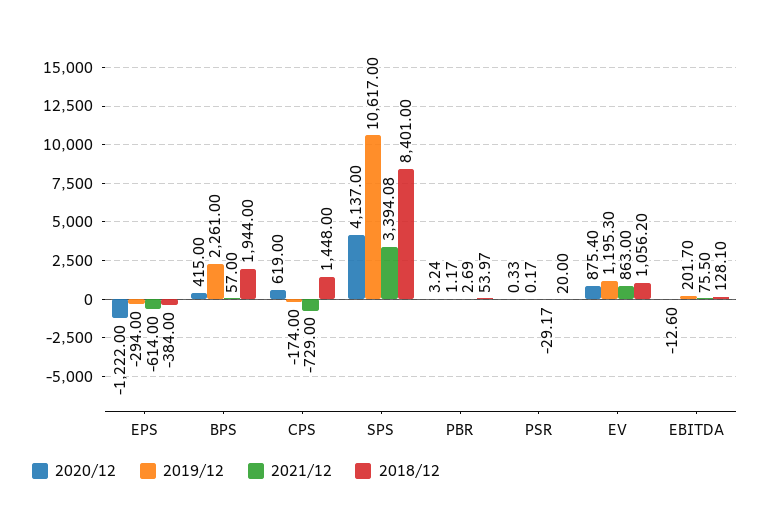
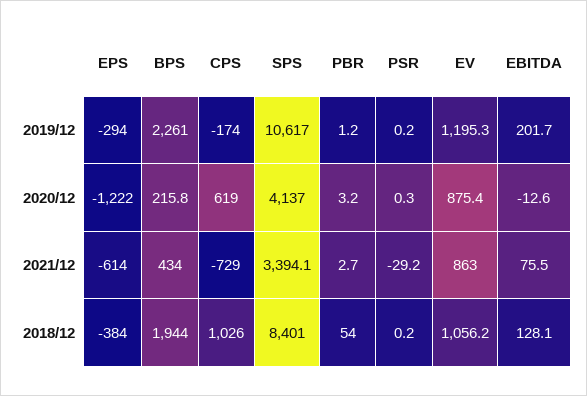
  {
    "2020/12": {
      "EPS": -1222,
-     "BPS": 415,
+     "BPS": 215.8,
      "CPS": 619,
      "SPS": 4137,
      "PBR": 3.24,
      "PSR": 0.33,
      "EV": 875.4,
      "EBITDA": -12.6
    },
    "2019/12": {
      "EPS": -294,
      "BPS": 2261,
      "CPS": -174,
      "SPS": 10617,
      "PBR": 1.17,
      "PSR": 0.17,
      "EV": 1195.3,
      "EBITDA": 201.7
    },
    "2021/12": {
      "EPS": -614,
-     "BPS": 57,
+     "BPS": 434,
      "CPS": -729,
      "SPS": 3394.08,
      "PBR": 2.69,
      "PSR": -29.17,
      "EV": 863,
      "EBITDA": 75.5
    },
    "2018/12": {
      "EPS": -384,
      "BPS": 1944,
-     "CPS": 1448,
+     "CPS": 1026,
      "SPS": 8401,
      "PBR": 53.97,
-     "PSR": 20,
+     "PSR": 0.2,
      "EV": 1056.2,
      "EBITDA": 128.1
    }
  }

